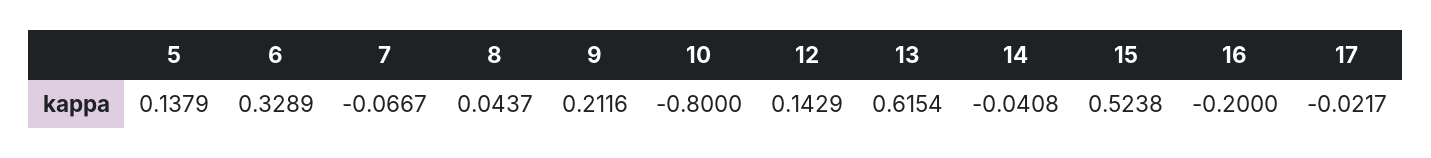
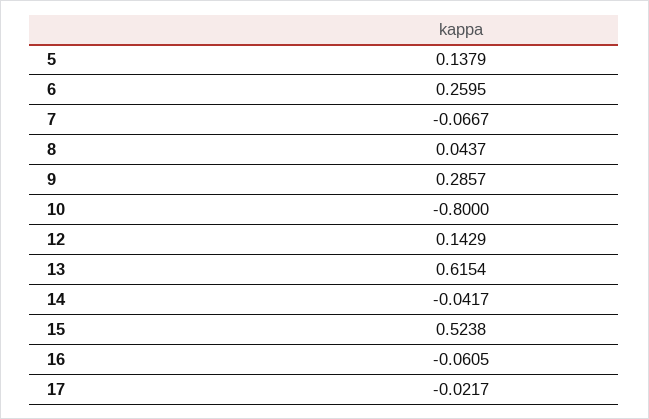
  {
    "5": 0.1379,
-   "6": 0.3289,
+   "6": 0.2595,
    "7": -0.0667,
    "8": 0.0437,
-   "9": 0.2116,
+   "9": 0.2857,
    "10": -0.8,
    "12": 0.1429,
    "13": 0.6154,
-   "14": -0.0408,
+   "14": -0.0417,
    "15": 0.5238,
-   "16": -0.2,
+   "16": -0.0605,
    "17": -0.0217
  }

